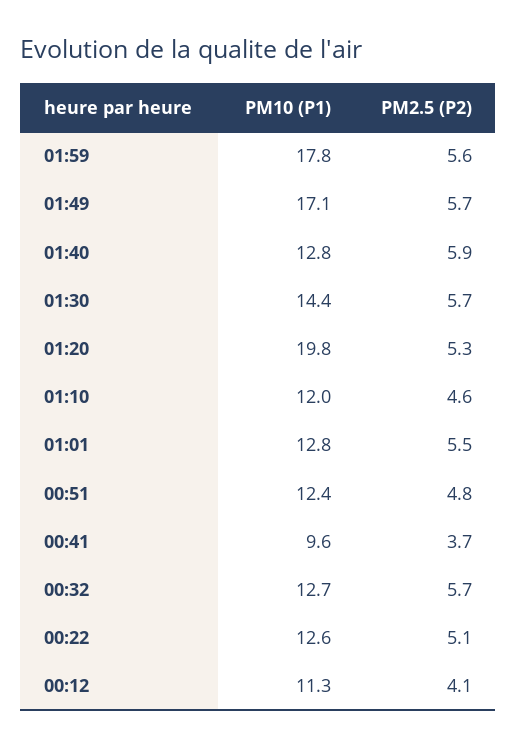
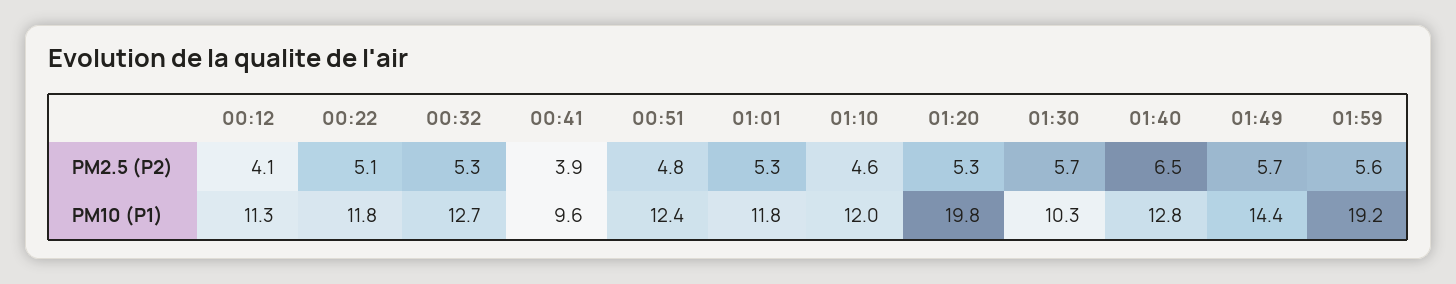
  {
    "PM10 (P1)": {
-     "01:59": 17.8,
+     "01:59": 19.2,
-     "01:49": 17.1,
+     "01:49": 14.4,
      "01:40": 12.8,
-     "01:30": 14.4,
+     "01:30": 10.3,
      "01:20": 19.8,
      "01:10": 12,
-     "01:01": 12.8,
+     "01:01": 11.8,
      "00:51": 12.4,
      "00:41": 9.6,
      "00:32": 12.7,
-     "00:22": 12.6,
+     "00:22": 11.8,
      "00:12": 11.3
    },
    "PM2.5 (P2)": {
      "01:59": 5.6,
      "01:49": 5.7,
-     "01:40": 5.9,
+     "01:40": 6.5,
      "01:30": 5.7,
      "01:20": 5.3,
      "01:10": 4.6,
-     "01:01": 5.5,
+     "01:01": 5.3,
      "00:51": 4.8,
-     "00:41": 3.7,
+     "00:41": 3.9,
-     "00:32": 5.7,
+     "00:32": 5.3,
      "00:22": 5.1,
      "00:12": 4.1
    }
  }

